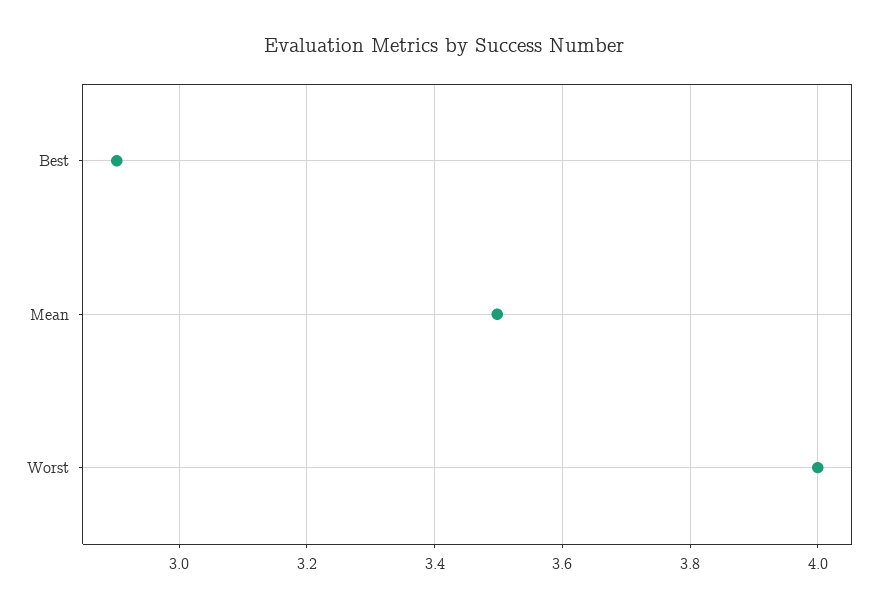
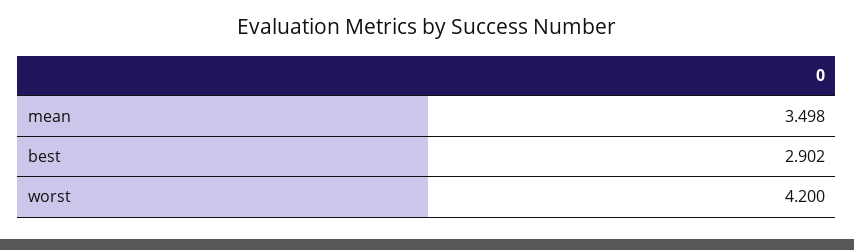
  {
    "Best": 2.902,
    "Mean": 3.498,
-   "Worst": 4
+   "Worst": 4.2
  }

